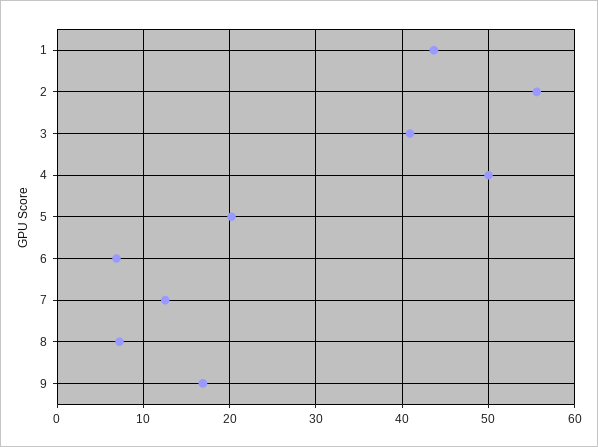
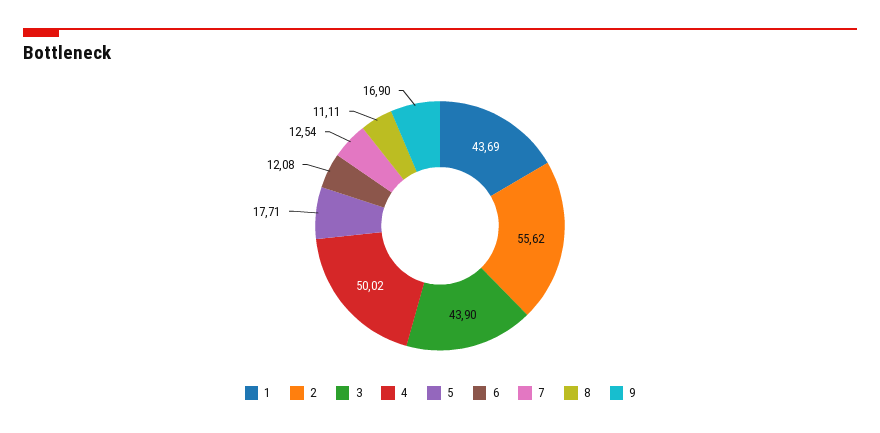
  {
    "1": 43.69,
    "2": 55.62,
-   "3": 41,
+   "3": 43.9,
    "4": 50.02,
-   "5": 20,
+   "5": 17.71,
-   "6": 7,
+   "6": 12.08,
    "7": 12.54,
-   "8": 7,
+   "8": 11.11,
    "9": 16.9
  }

